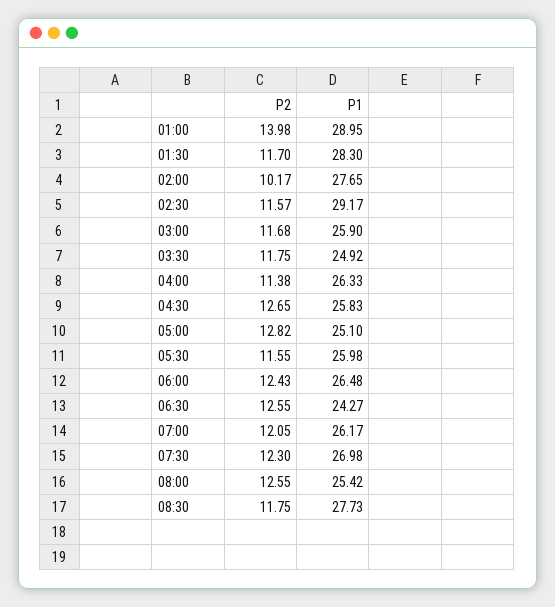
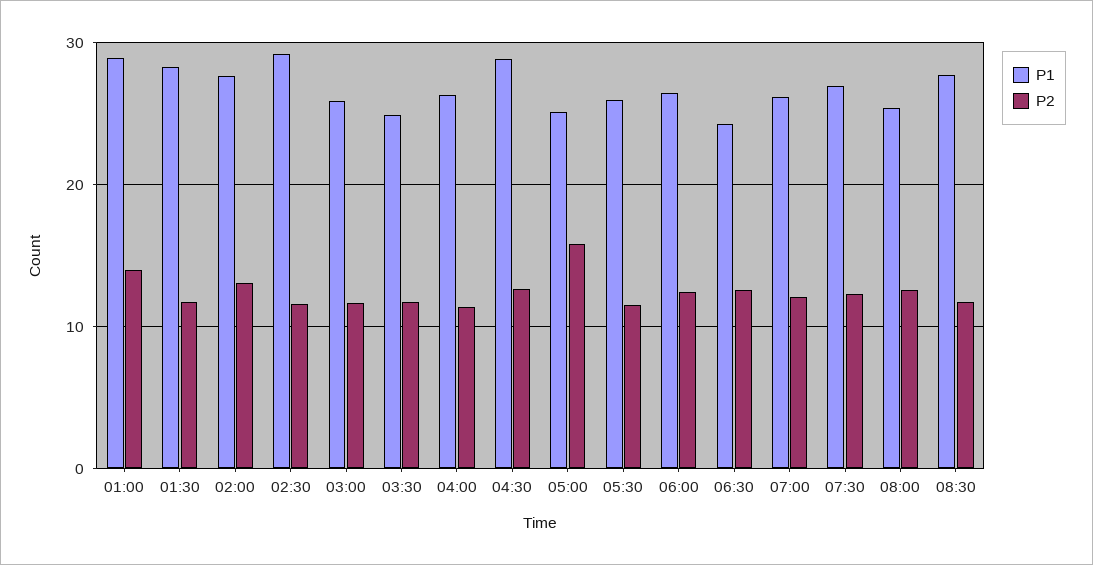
  {
    "P2": {
      "01:00": 13.98,
      "01:30": 11.7,
-     "02:00": 10.17,
+     "02:00": 13,
      "02:30": 11.57,
      "03:00": 11.68,
      "03:30": 11.75,
      "04:00": 11.38,
      "04:30": 12.65,
-     "05:00": 12.82,
+     "05:00": 16,
      "05:30": 11.55,
      "06:00": 12.43,
      "06:30": 12.55,
      "07:00": 12.05,
      "07:30": 12.3,
      "08:00": 12.55,
      "08:30": 11.75
    },
    "P1": {
      "01:00": 28.95,
      "01:30": 28.3,
      "02:00": 27.65,
      "02:30": 29.17,
      "03:00": 25.9,
      "03:30": 24.92,
      "04:00": 26.33,
-     "04:30": 25.83,
+     "04:30": 29,
      "05:00": 25.1,
      "05:30": 25.98,
      "06:00": 26.48,
      "06:30": 24.27,
      "07:00": 26.17,
      "07:30": 26.98,
      "08:00": 25.42,
      "08:30": 27.73
    }
  }

